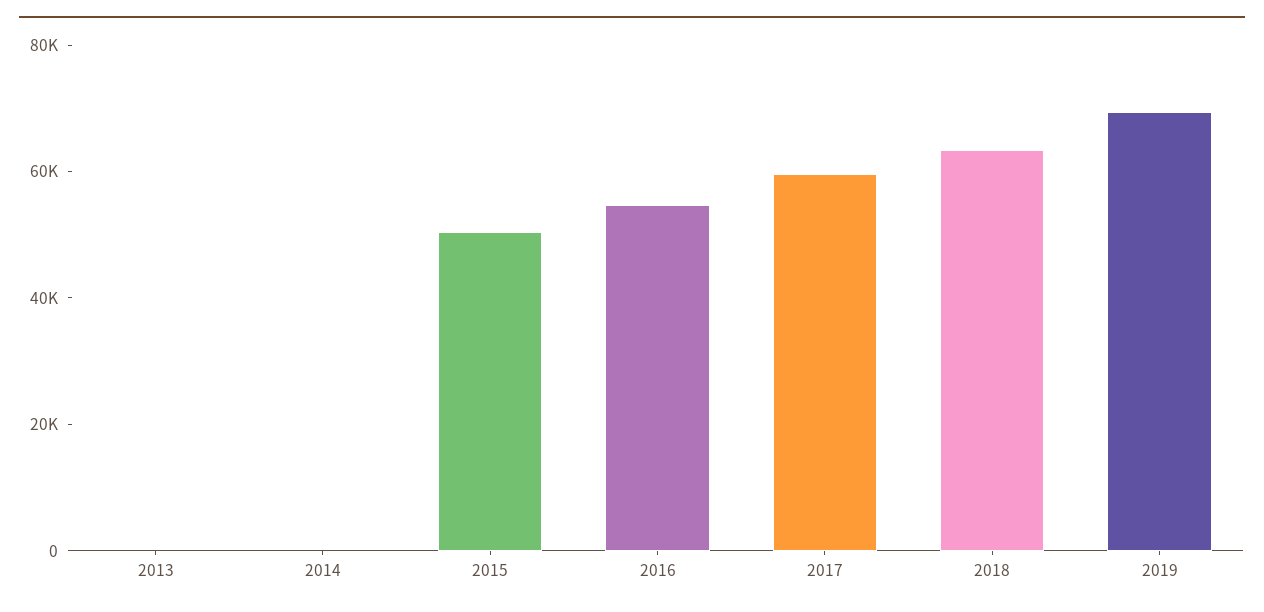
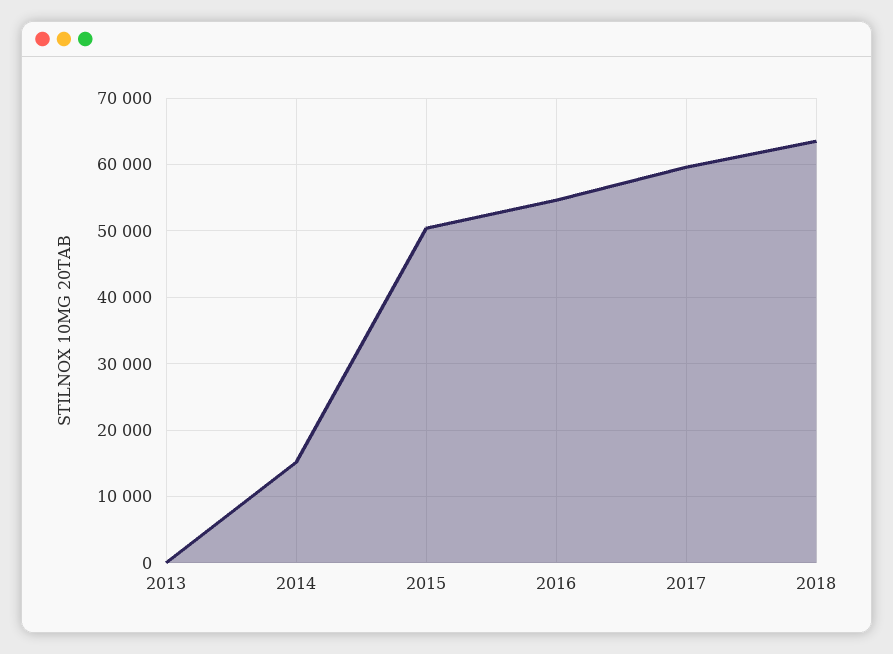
  {
    "2013": 0,
-   "2014": 0,
+   "2014": 15000,
    "2015": 50000,
    "2016": 55000,
    "2017": 60000,
-   "2018": 63000,
+   "2018": 63000
-   "2019": 70000
  }

